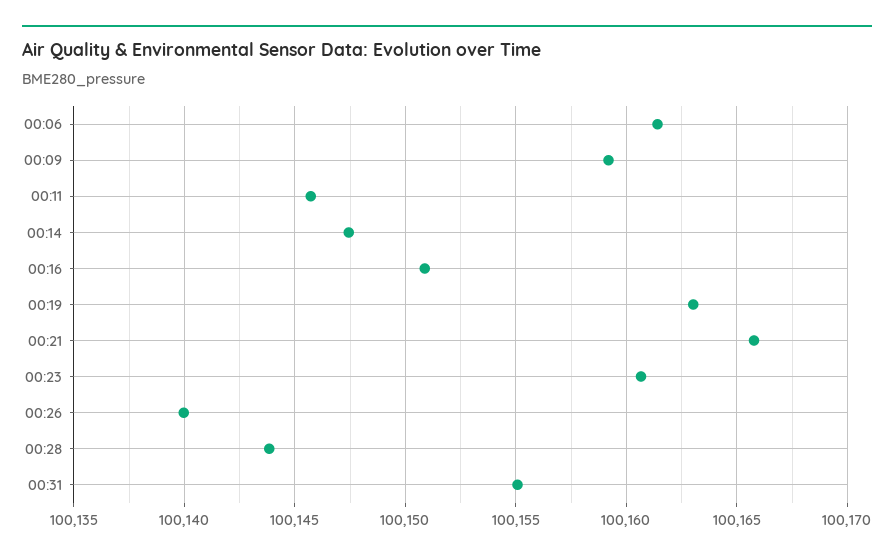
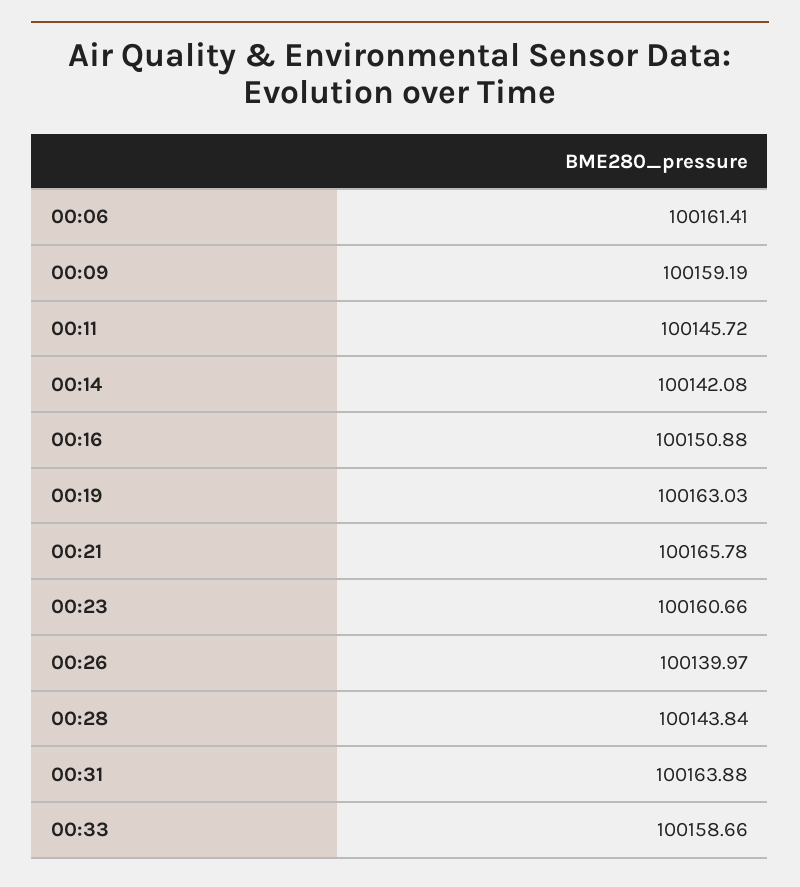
  {
    "00:06": 100161.41,
    "00:09": 100159.19,
    "00:11": 100145.72,
-   "00:14": 100147.5,
+   "00:14": 100142.08,
    "00:16": 100150.88,
    "00:19": 100163.03,
    "00:21": 100165.78,
    "00:23": 100160.66,
    "00:26": 100139.97,
    "00:28": 100143.84,
-   "00:31": 100155
+   "00:31": 100163.88,
+   "00:33": 100158.66
  }

